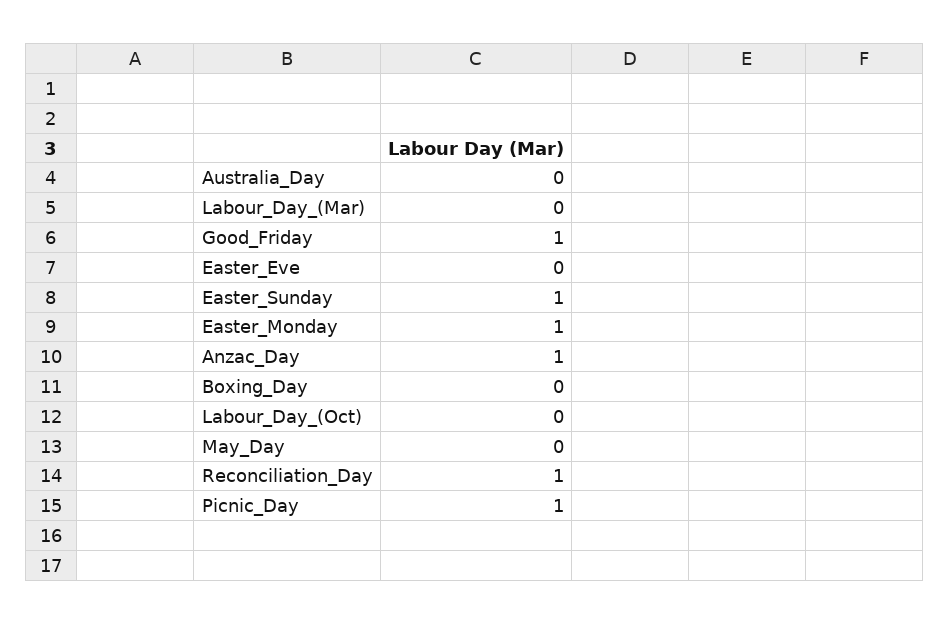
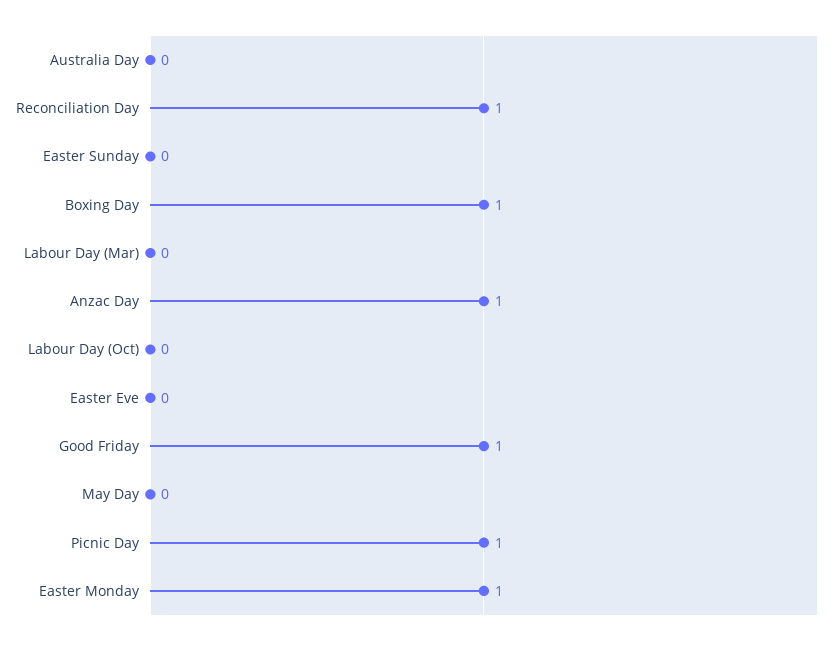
  {
    "Australia_Day": 0,
    "Labour_Day_(Mar)": 0,
    "Good_Friday": 1,
    "Easter_Eve": 0,
-   "Easter_Sunday": 1,
+   "Easter_Sunday": 0,
    "Easter_Monday": 1,
    "Anzac_Day": 1,
-   "Boxing_Day": 0,
+   "Boxing_Day": 1,
    "Labour_Day_(Oct)": 0,
    "May_Day": 0,
    "Reconciliation_Day": 1,
    "Picnic_Day": 1
  }

